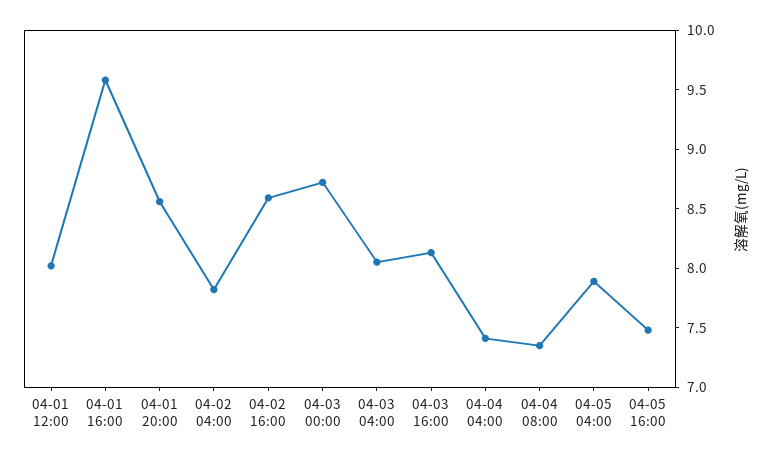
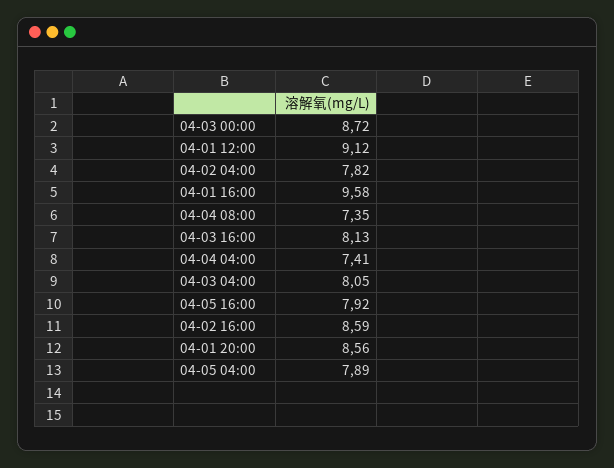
  {
-   "04-01 12:00": 8,
+   "04-01 12:00": 9.12,
    "04-01 16:00": 9.58,
    "04-01 20:00": 8.56,
    "04-02 04:00": 7.82,
    "04-02 16:00": 8.59,
    "04-03 00:00": 8.72,
    "04-03 04:00": 8.05,
    "04-03 16:00": 8.13,
    "04-04 04:00": 7.41,
    "04-04 08:00": 7.35,
    "04-05 04:00": 7.89,
-   "04-05 16:00": 7.5
+   "04-05 16:00": 7.92
  }

